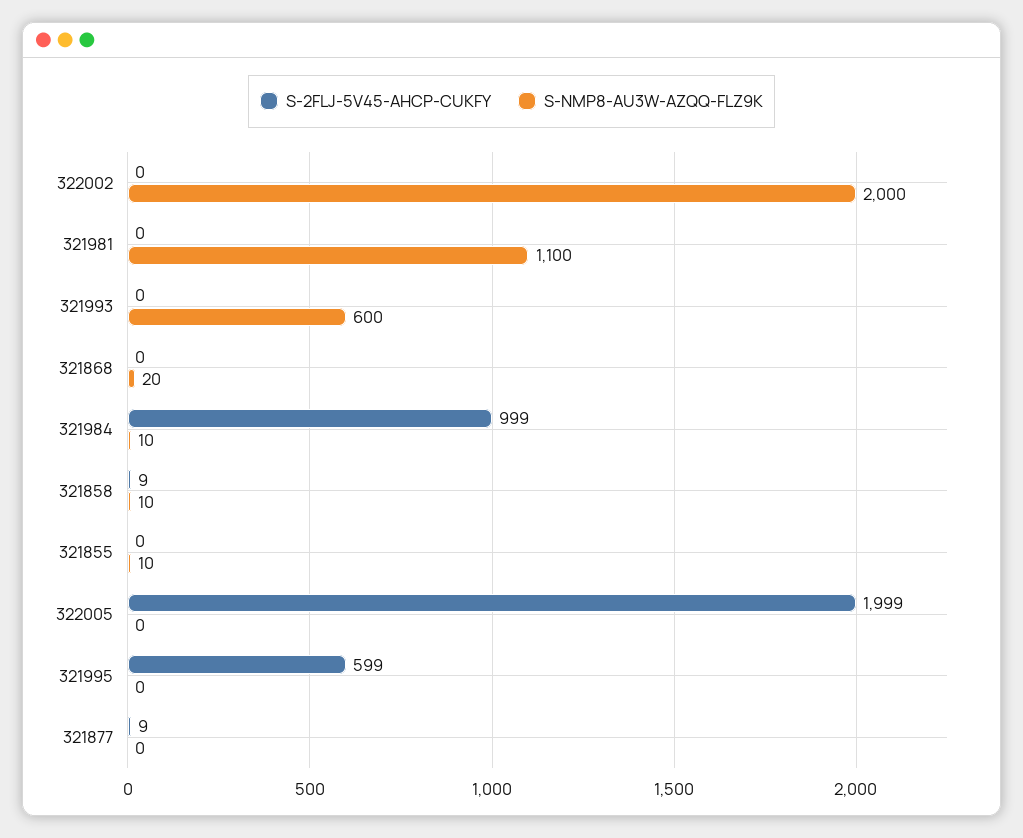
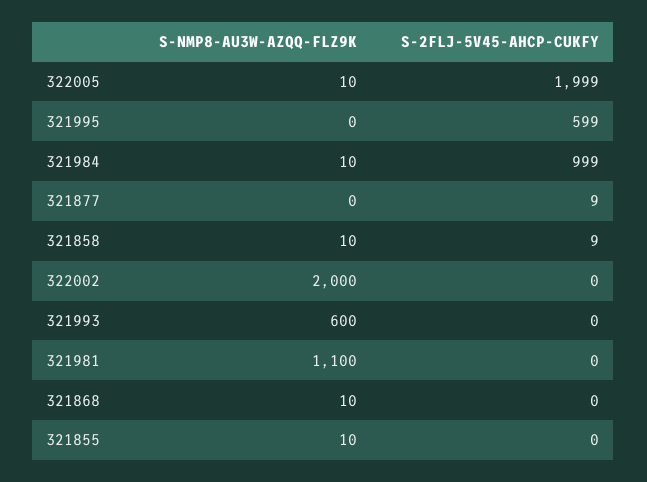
  {
    "S-2FLJ-5V45-AHCP-CUKFY": {
      "322002": 0,
      "321981": 0,
      "321993": 0,
      "321868": 0,
      "321984": 999,
      "321858": 9,
      "321855": 0,
      "322005": 1999,
      "321995": 599,
      "321877": 9
    },
    "S-NMP8-AU3W-AZQQ-FLZ9K": {
      "322002": 2000,
      "321981": 1100,
      "321993": 600,
-     "321868": 20,
+     "321868": 10,
      "321984": 10,
      "321858": 10,
      "321855": 10,
-     "322005": 0,
+     "322005": 10,
      "321995": 0,
      "321877": 0
    }
  }

